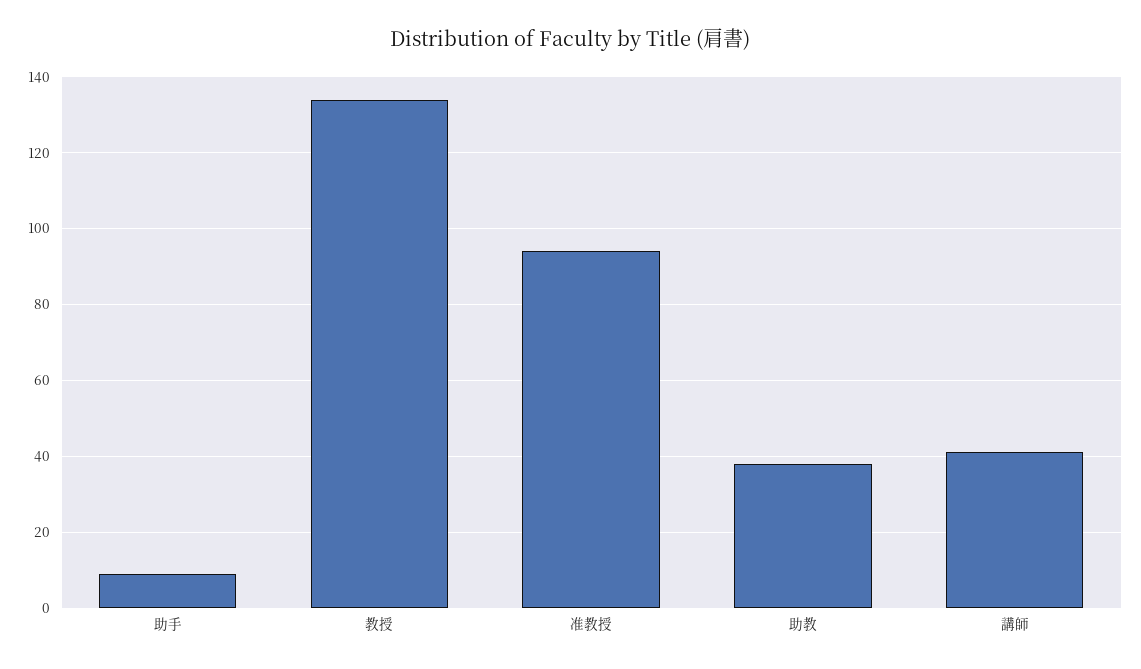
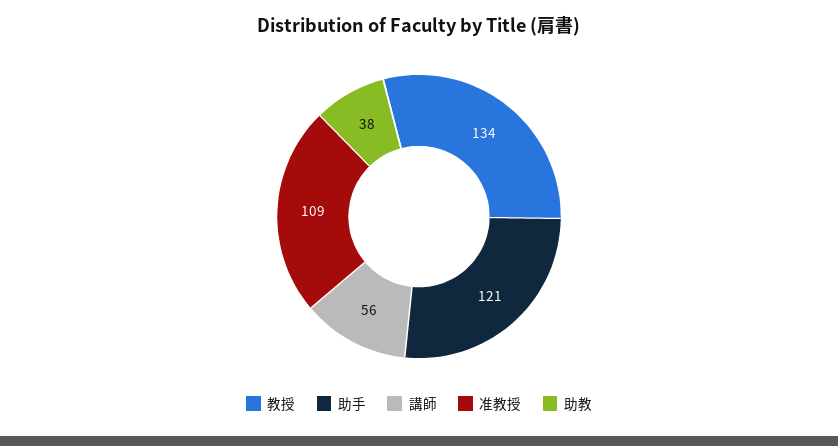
  {
-   "助手": 10,
+   "助手": 121,
    "教授": 134,
-   "准教授": 95,
+   "准教授": 109,
    "助教": 38,
-   "講師": 40
+   "講師": 56
  }

